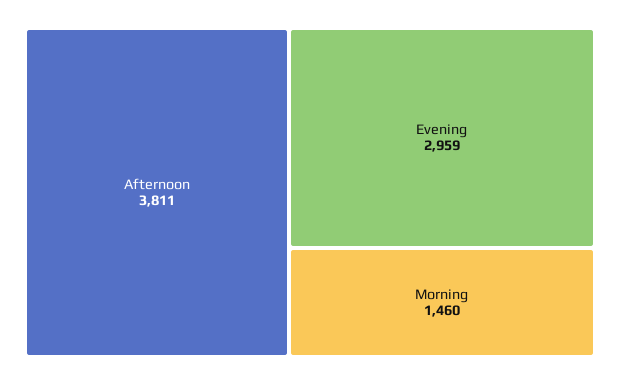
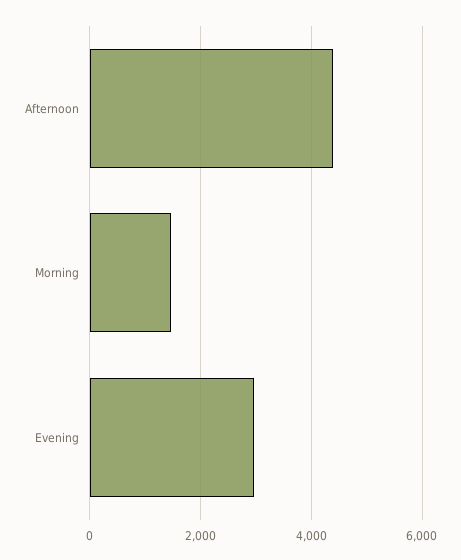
  {
-   "Afternoon": 3811,
+   "Afternoon": 4400,
    "Evening": 2959,
    "Morning": 1460
  }

